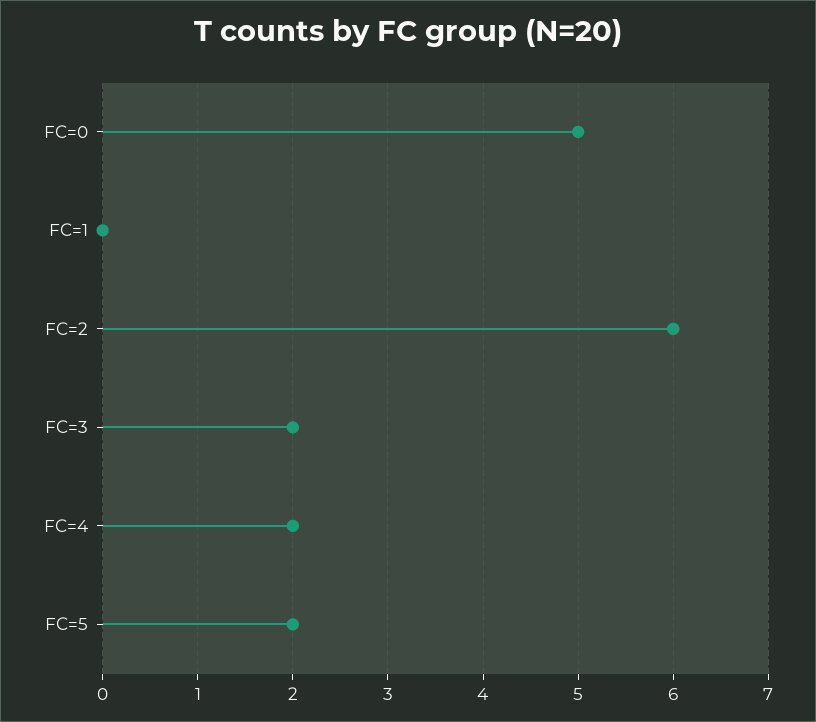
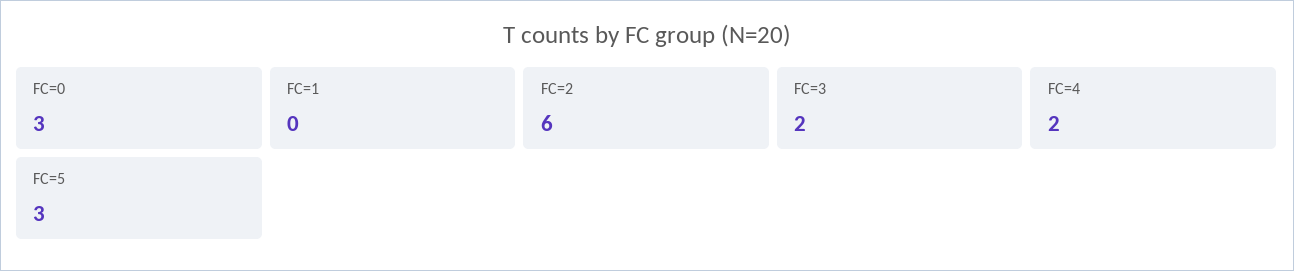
  {
-   "FC=0": 5,
+   "FC=0": 3,
    "FC=1": 0,
    "FC=2": 6,
    "FC=3": 2,
    "FC=4": 2,
-   "FC=5": 2
+   "FC=5": 3
  }

